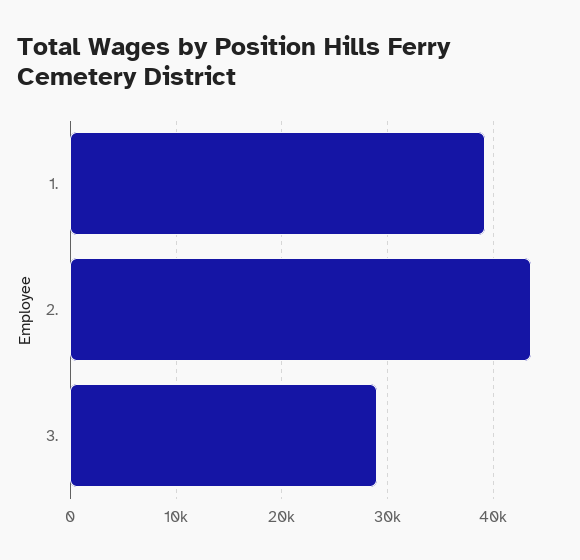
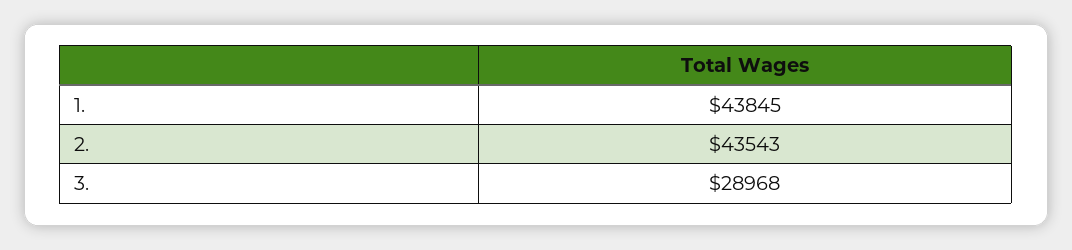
  {
-   "1.": 39000,
+   "1.": 43845,
    "2.": 43543,
    "3.": 28968
  }

